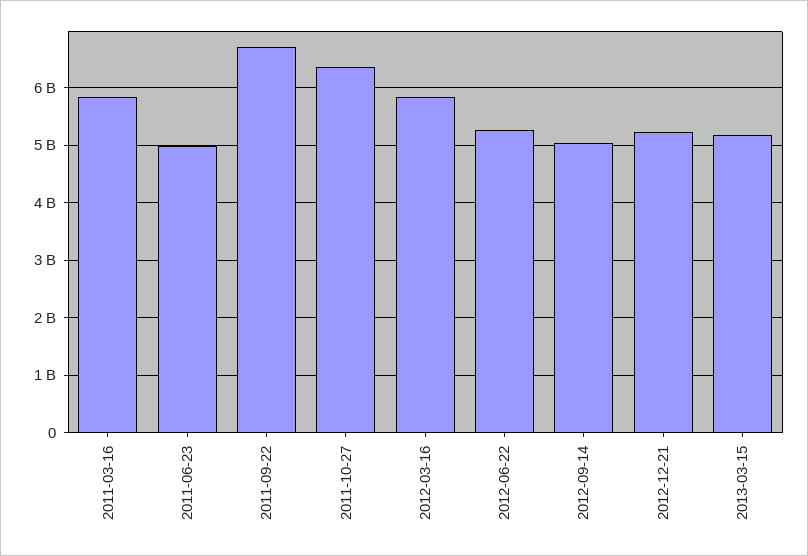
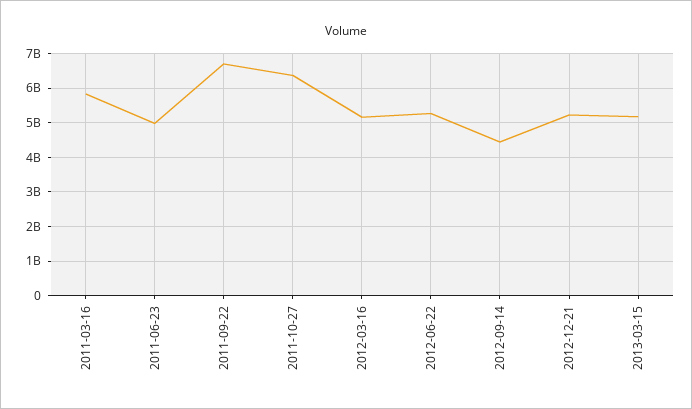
  {
    "2011-03-16": 5800000000,
    "2011-06-23": 5000000000,
    "2011-09-22": 6800000000,
    "2011-10-27": 6400000000,
-   "2012-03-16": 5800000000,
+   "2012-03-16": 5200000000,
    "2012-06-22": 5200000000,
-   "2012-09-14": 5000000000,
+   "2012-09-14": 4400000000,
    "2012-12-21": 5200000000,
    "2013-03-15": 5200000000
  }

